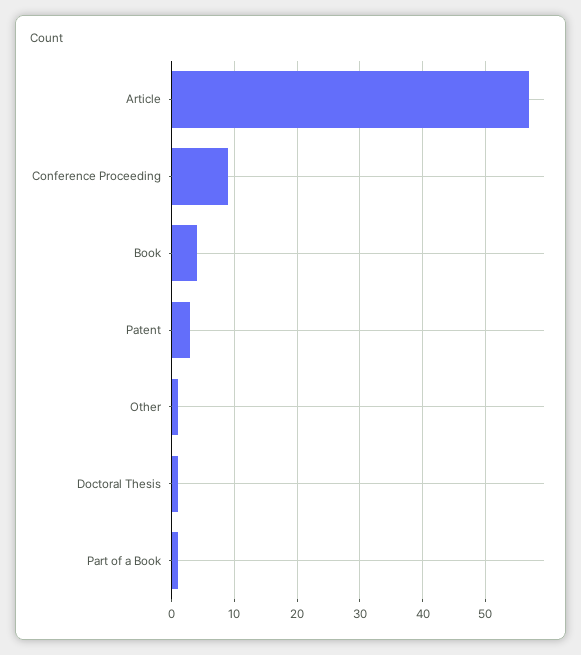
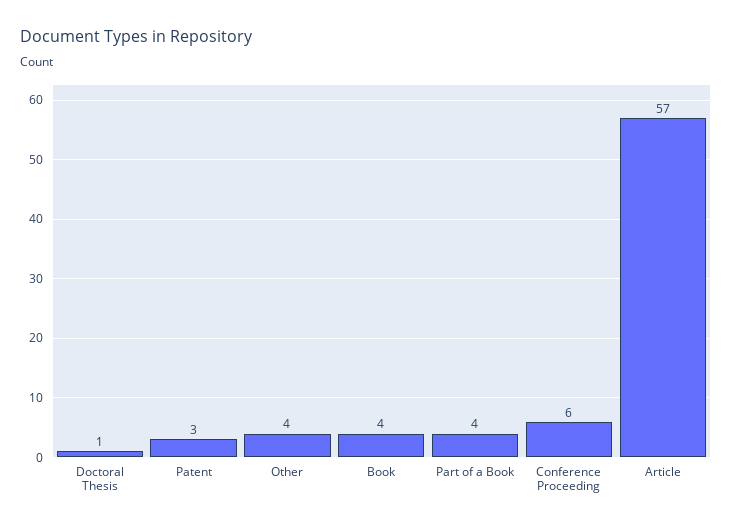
  {
    "Article": 57,
-   "Conference Proceeding": 9,
+   "Conference Proceeding": 6,
    "Book": 4,
    "Patent": 3,
-   "Other": 1,
+   "Other": 4,
    "Doctoral Thesis": 1,
-   "Part of a Book": 1
+   "Part of a Book": 4
  }

